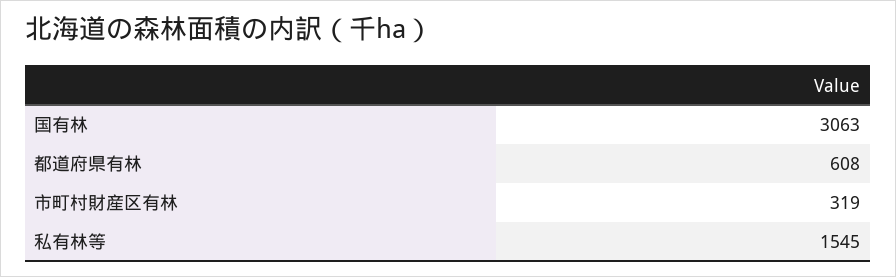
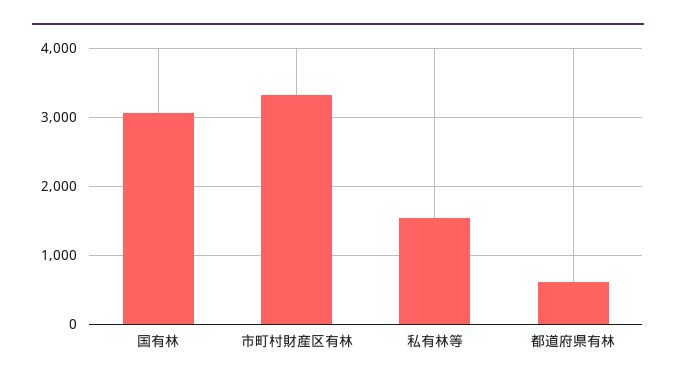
  {
    "国有林": 3063,
    "都道府県有林": 608,
-   "市町村財産区有林": 319,
+   "市町村財産区有林": 3300,
    "私有林等": 1545
  }

